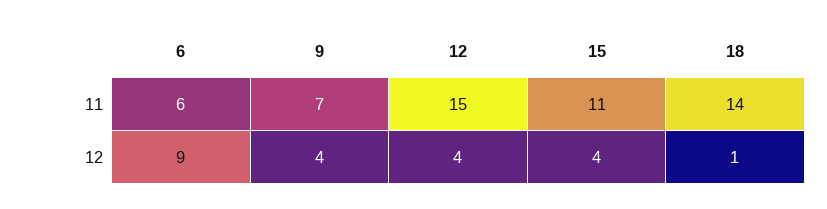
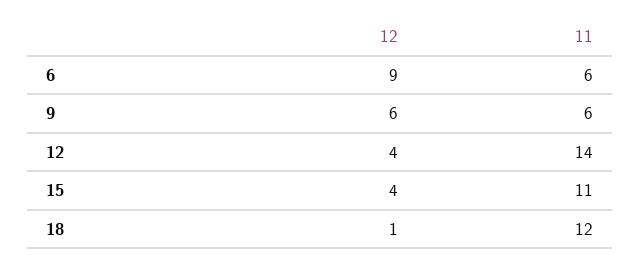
  {
    "6": {
      "11": 6,
      "12": 9
    },
    "9": {
-     "11": 7,
+     "11": 6,
-     "12": 4
+     "12": 6
    },
    "12": {
-     "11": 15,
+     "11": 14,
      "12": 4
    },
    "15": {
      "11": 11,
      "12": 4
    },
    "18": {
-     "11": 14,
+     "11": 12,
      "12": 1
    }
  }

